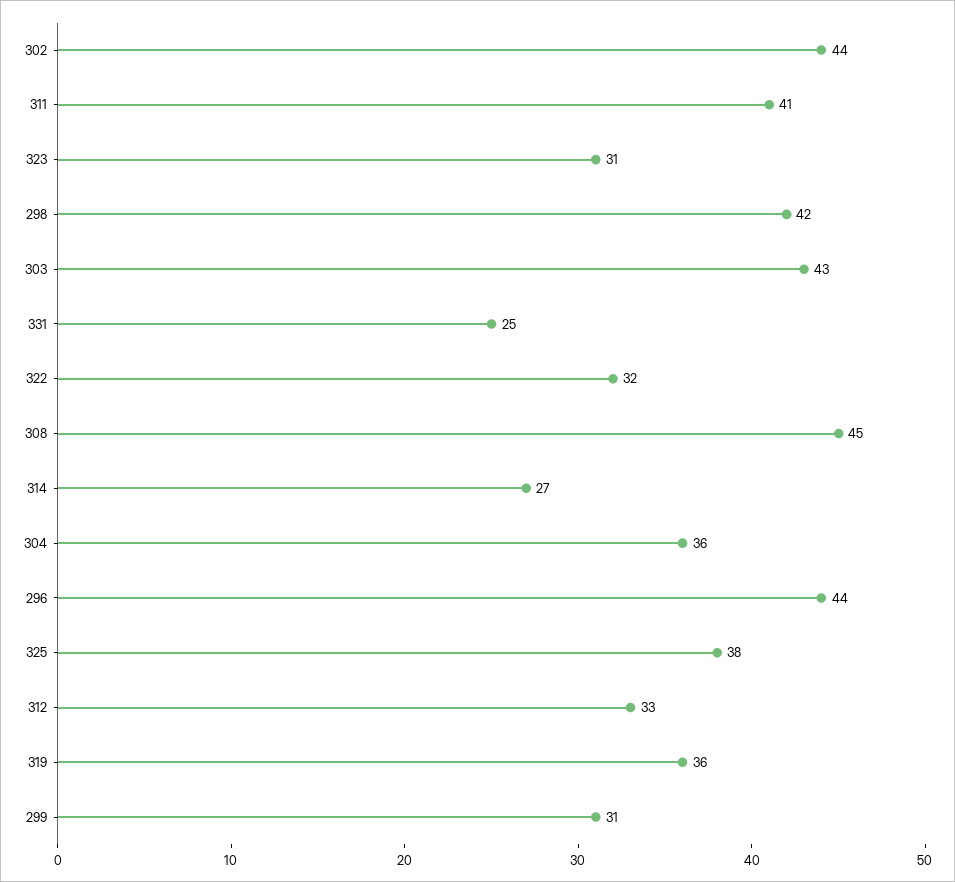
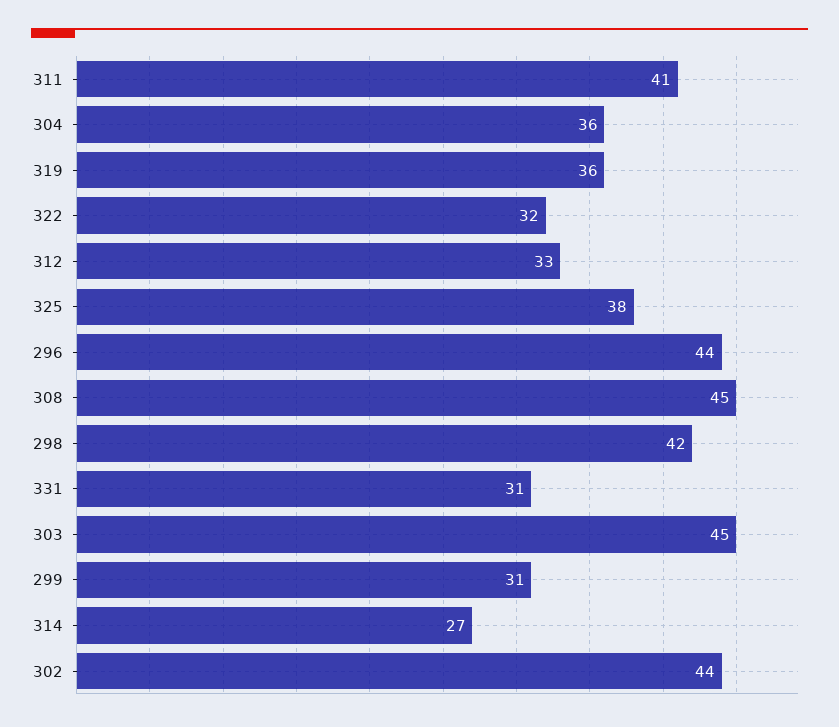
  {
    "302": 44,
    "311": 41,
-   "323": 31,
    "298": 42,
-   "303": 43,
+   "303": 45,
-   "331": 25,
+   "331": 31,
    "322": 32,
    "308": 45,
    "314": 27,
    "304": 36,
    "296": 44,
    "325": 38,
    "312": 33,
    "319": 36,
    "299": 31
  }

